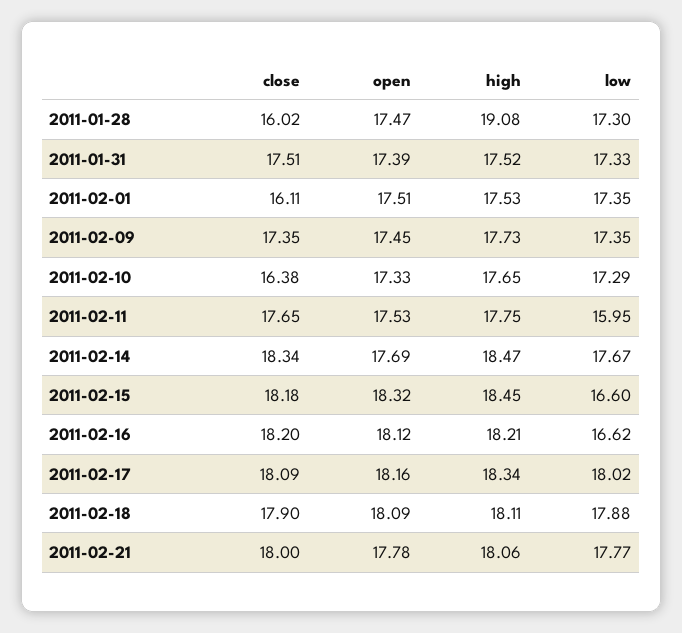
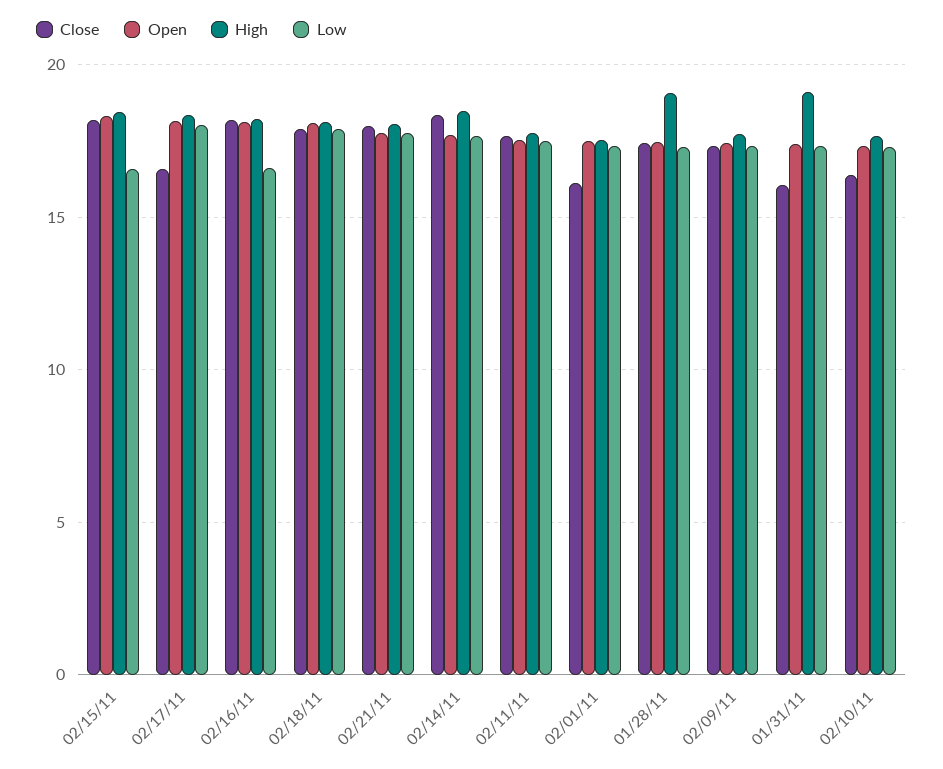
  {
    "close": {
-     "2011-01-28": 16.02,
+     "2011-01-28": 17.5,
-     "2011-01-31": 17.51,
+     "2011-01-31": 16,
      "2011-02-01": 16.11,
      "2011-02-09": 17.35,
      "2011-02-10": 16.38,
      "2011-02-11": 17.65,
      "2011-02-14": 18.34,
      "2011-02-15": 18.18,
      "2011-02-16": 18.2,
-     "2011-02-17": 18.09,
+     "2011-02-17": 16.5,
      "2011-02-18": 17.9,
      "2011-02-21": 18
    },
    "open": {
      "2011-01-28": 17.47,
      "2011-01-31": 17.39,
      "2011-02-01": 17.51,
      "2011-02-09": 17.45,
      "2011-02-10": 17.33,
      "2011-02-11": 17.53,
      "2011-02-14": 17.69,
      "2011-02-15": 18.32,
      "2011-02-16": 18.12,
      "2011-02-17": 18.16,
      "2011-02-18": 18.09,
      "2011-02-21": 17.78
    },
    "high": {
      "2011-01-28": 19.08,
-     "2011-01-31": 17.52,
+     "2011-01-31": 19,
      "2011-02-01": 17.53,
      "2011-02-09": 17.73,
      "2011-02-10": 17.65,
      "2011-02-11": 17.75,
      "2011-02-14": 18.47,
      "2011-02-15": 18.45,
      "2011-02-16": 18.21,
      "2011-02-17": 18.34,
      "2011-02-18": 18.11,
      "2011-02-21": 18.06
    },
    "low": {
      "2011-01-28": 17.3,
      "2011-01-31": 17.33,
      "2011-02-01": 17.35,
      "2011-02-09": 17.35,
      "2011-02-10": 17.29,
-     "2011-02-11": 15.95,
+     "2011-02-11": 17.5,
      "2011-02-14": 17.67,
      "2011-02-15": 16.6,
      "2011-02-16": 16.62,
      "2011-02-17": 18.02,
      "2011-02-18": 17.88,
      "2011-02-21": 17.77
    }
  }

